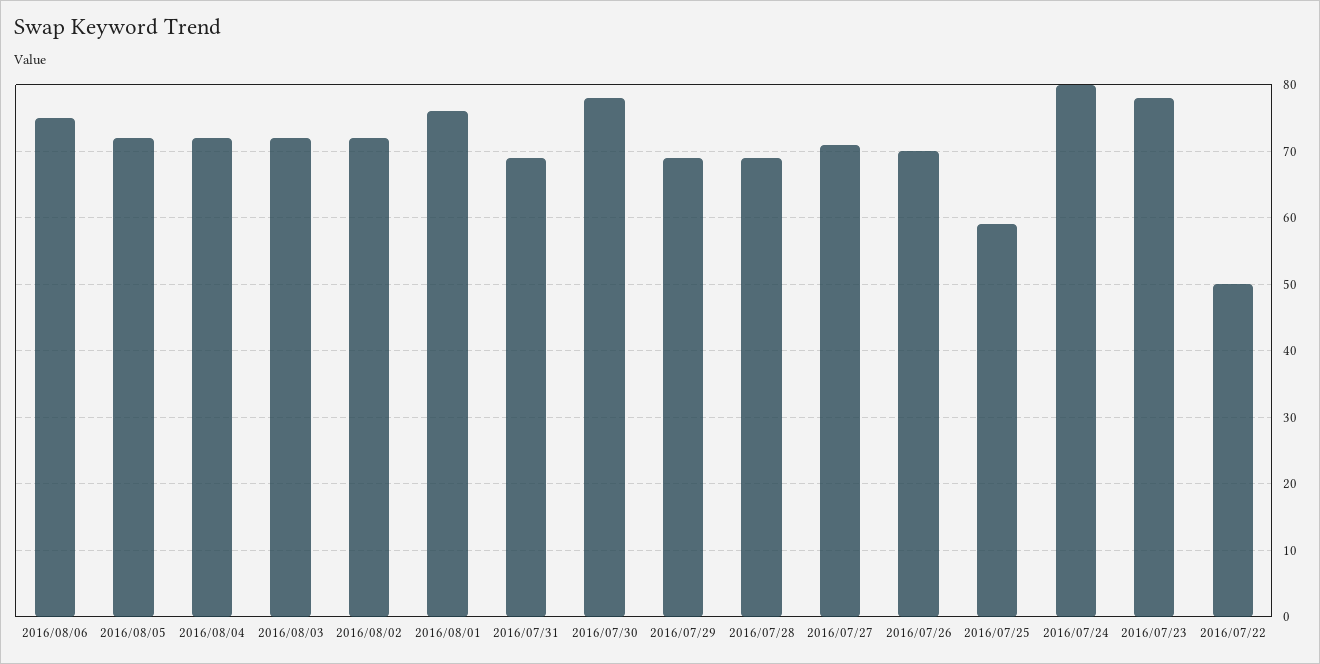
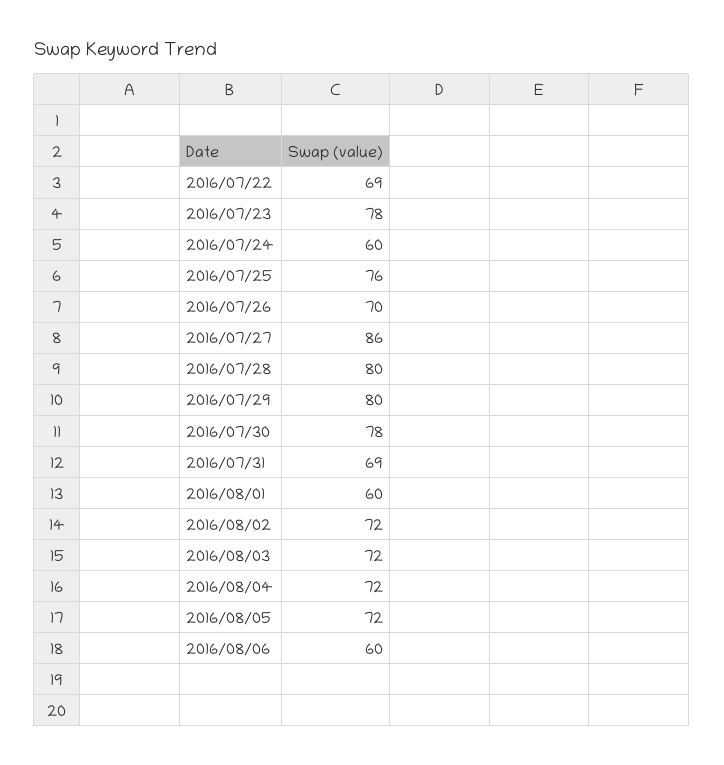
  {
-   "2016/08/06": 75,
+   "2016/08/06": 60,
    "2016/08/05": 72,
    "2016/08/04": 72,
    "2016/08/03": 72,
    "2016/08/02": 72,
-   "2016/08/01": 76,
+   "2016/08/01": 60,
    "2016/07/31": 69,
    "2016/07/30": 78,
-   "2016/07/29": 69,
+   "2016/07/29": 80,
-   "2016/07/28": 69,
+   "2016/07/28": 80,
-   "2016/07/27": 71,
+   "2016/07/27": 86,
    "2016/07/26": 70,
-   "2016/07/25": 59,
+   "2016/07/25": 76,
-   "2016/07/24": 80,
+   "2016/07/24": 60,
    "2016/07/23": 78,
-   "2016/07/22": 50
+   "2016/07/22": 69
  }

